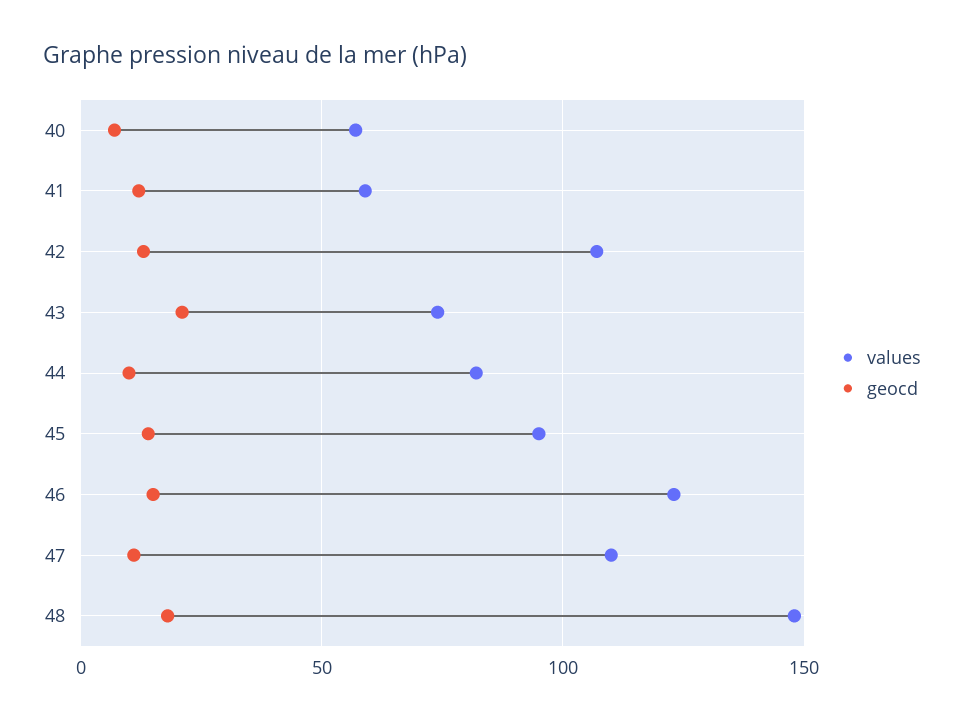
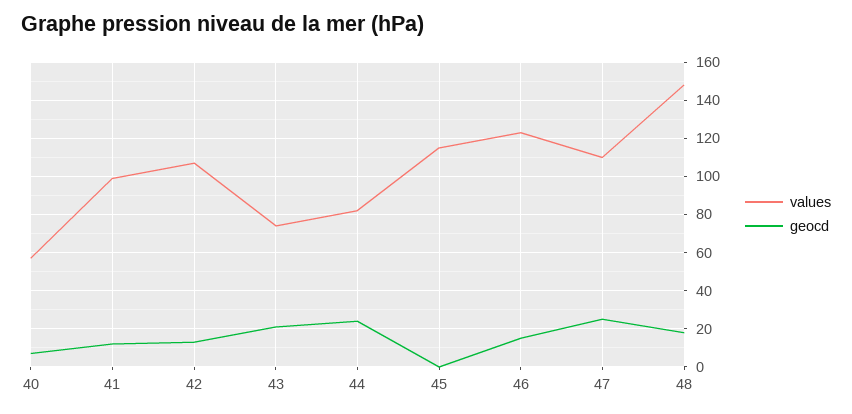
  {
    "values": {
      "40": 55,
-     "41": 60,
+     "41": 100,
      "42": 105,
      "43": 75,
      "44": 80,
-     "45": 95,
+     "45": 115,
      "46": 125,
      "47": 110,
      "48": 150
    },
    "geocd": {
      "40": 5,
      "41": 10,
      "42": 15,
      "43": 20,
-     "44": 10,
+     "44": 25,
-     "45": 15,
+     "45": 0,
      "46": 15,
-     "47": 10,
+     "47": 25,
      "48": 20
    }
  }

